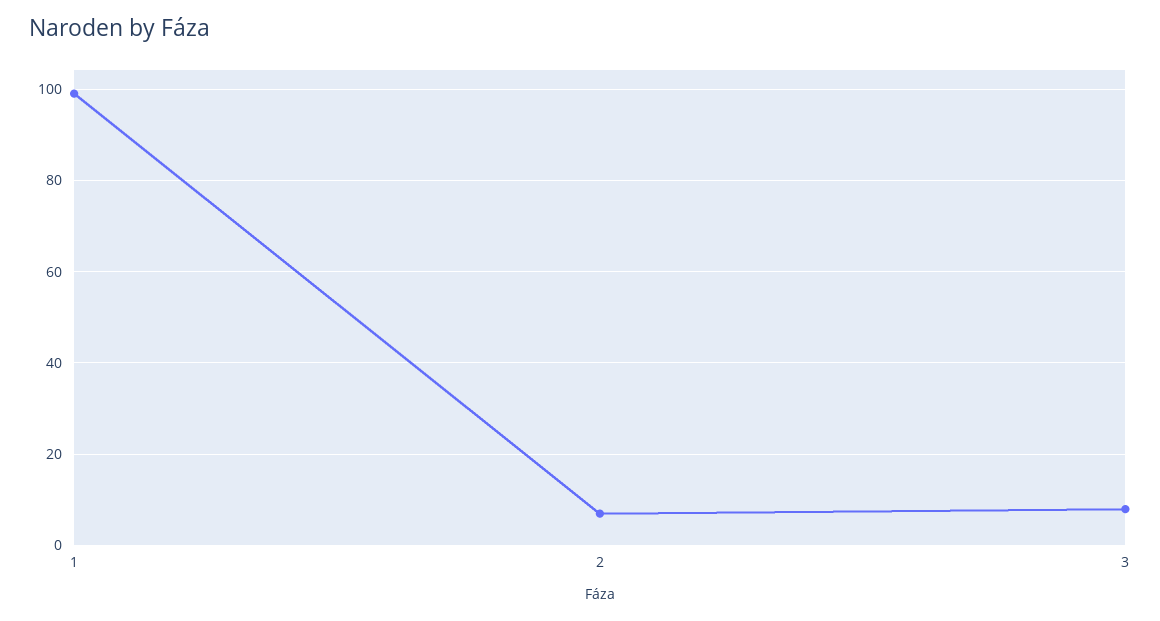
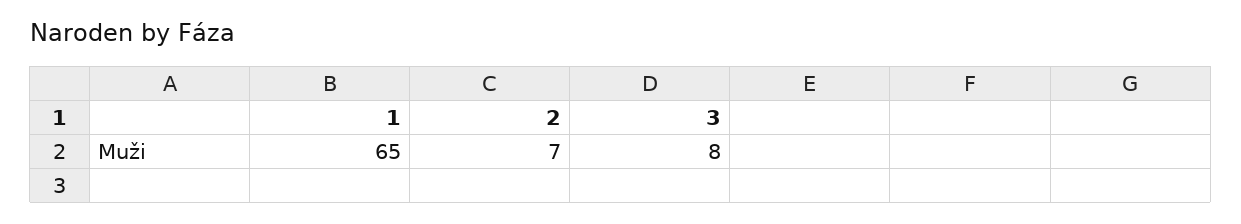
  {
-   "1": 100,
+   "1": 65,
    "2": 7,
    "3": 8
  }

